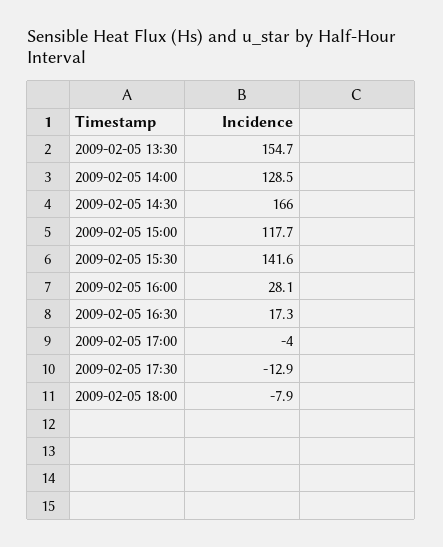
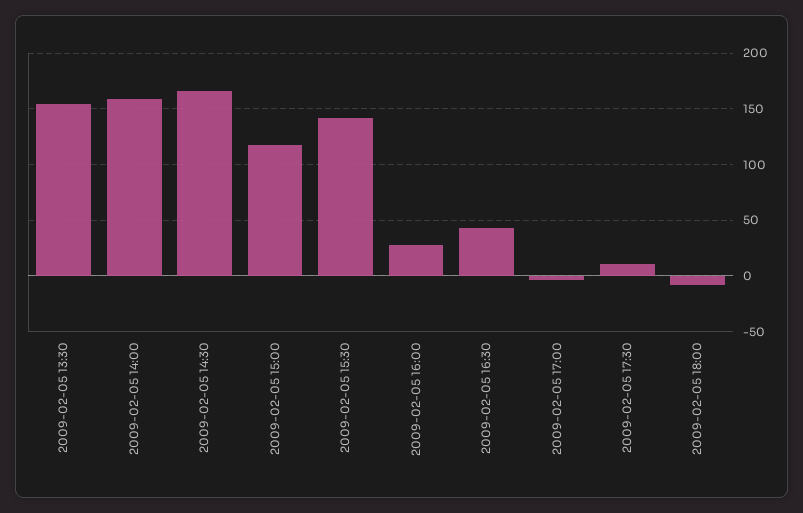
  {
    "2009-02-05 13:30": 154.7,
-   "2009-02-05 14:00": 128.5,
+   "2009-02-05 14:00": 160,
    "2009-02-05 14:30": 166,
    "2009-02-05 15:00": 117.7,
    "2009-02-05 15:30": 141.6,
    "2009-02-05 16:00": 28.1,
-   "2009-02-05 16:30": 17.3,
+   "2009-02-05 16:30": 40,
    "2009-02-05 17:00": -4,
-   "2009-02-05 17:30": -12.9,
+   "2009-02-05 17:30": 10,
    "2009-02-05 18:00": -7.9
  }

